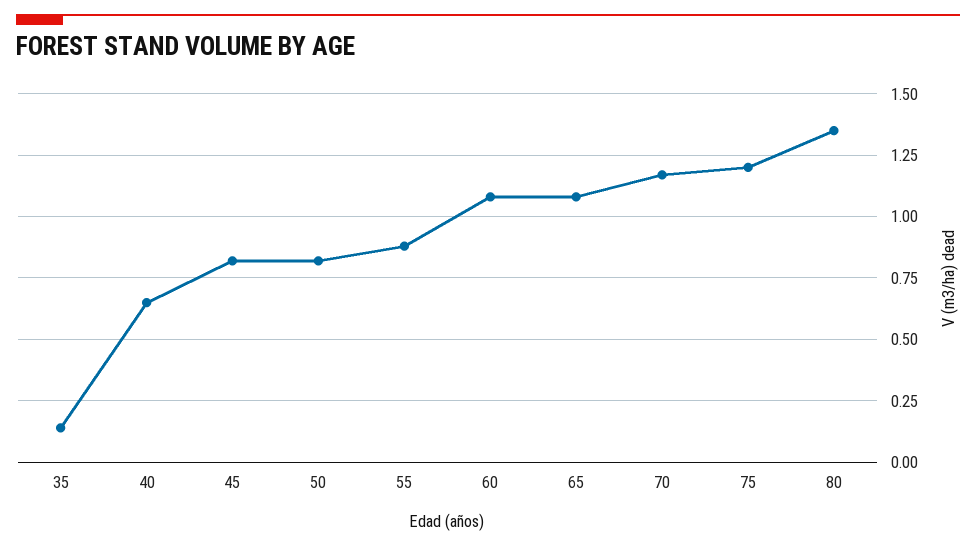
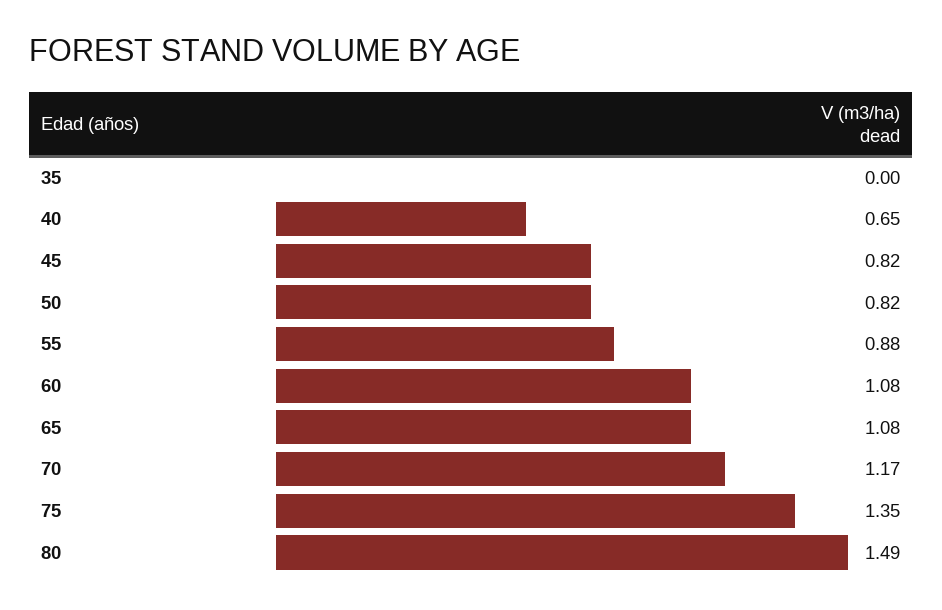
  {
-   "35": 0.15,
+   "35": 0,
    "40": 0.65,
    "45": 0.82,
    "50": 0.82,
    "55": 0.88,
    "60": 1.08,
    "65": 1.08,
    "70": 1.17,
-   "75": 1.2,
+   "75": 1.35,
-   "80": 1.35
+   "80": 1.49
  }

